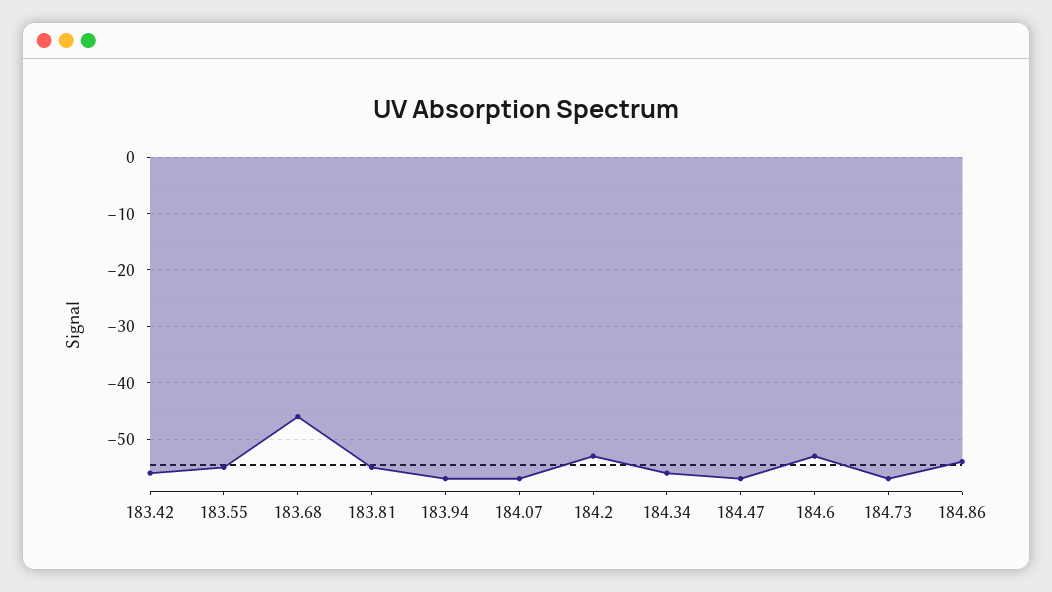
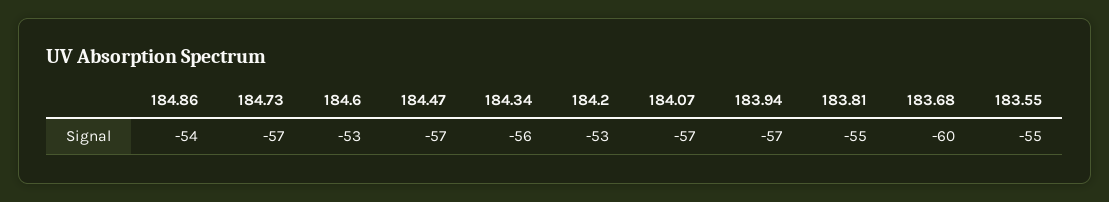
  {
-   "183.42": -55,
    "183.55": -55,
-   "183.68": -45,
+   "183.68": -60,
    "183.81": -55,
    "183.94": -57,
    "184.07": -57,
    "184.2": -53,
    "184.34": -56,
    "184.47": -57,
    "184.6": -53,
    "184.73": -57,
    "184.86": -54
  }

